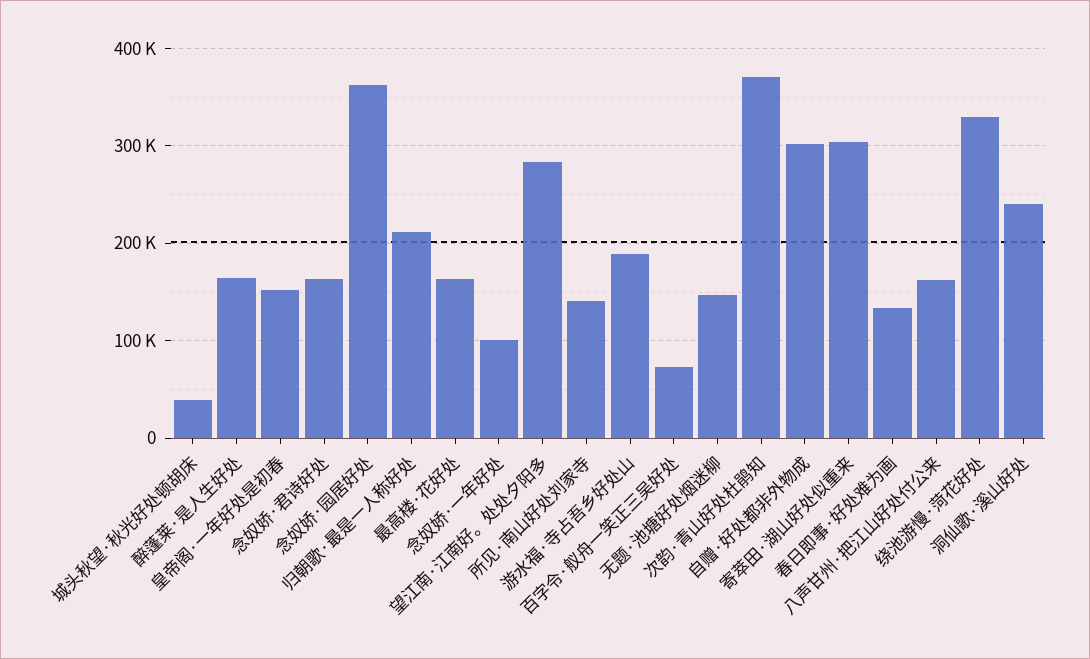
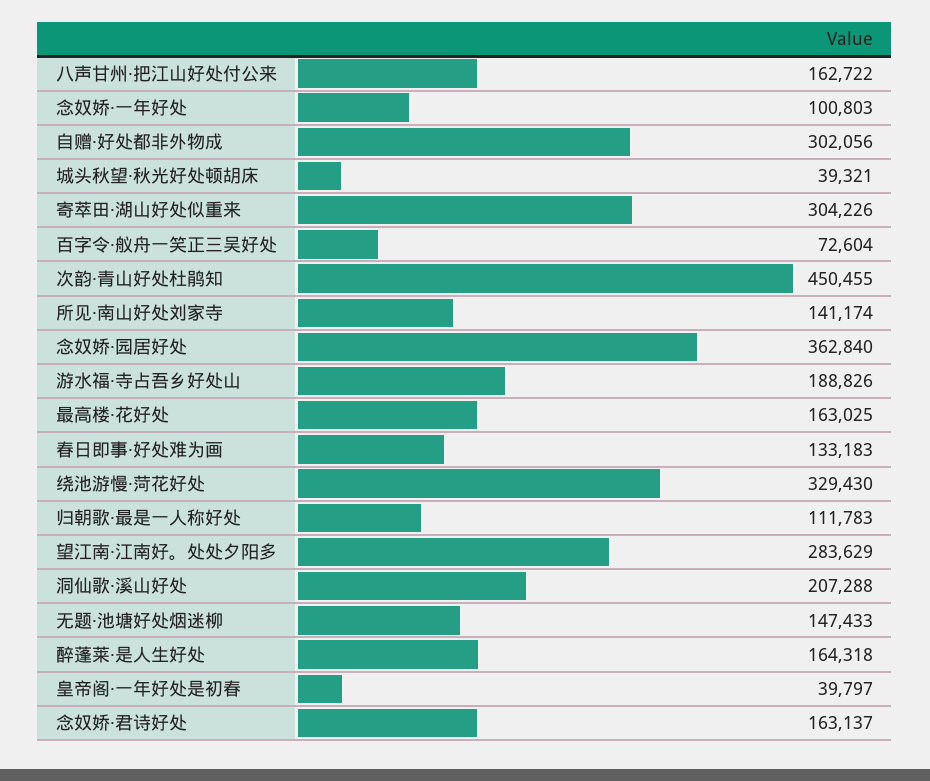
  {
    "城头秋望·秋光好处顿胡床": 39321,
    "醉蓬莱·是人生好处": 164318,
-   "皇帝阁·一年好处是初春": 150000,
+   "皇帝阁·一年好处是初春": 39797,
    "念奴娇·君诗好处": 163137,
    "念奴娇·园居好处": 362840,
-   "归朝歌·最是一人称好处": 210000,
+   "归朝歌·最是一人称好处": 111783,
    "最高楼·花好处": 163025,
    "念奴娇·一年好处": 100803,
    "望江南·江南好。处处夕阳多": 283629,
    "所见·南山好处刘家寺": 141174,
    "游水福·寺占吾乡好处山": 188826,
    "百字令·舣舟一笑正三吴好处": 72604,
    "无题·池塘好处烟迷柳": 147433,
-   "次韵·青山好处杜鹃知": 370000,
+   "次韵·青山好处杜鹃知": 450455,
    "自赠·好处都非外物成": 302056,
    "寄萃田·湖山好处似重来": 304226,
    "春日即事·好处难为画": 133183,
    "八声甘州·把江山好处付公来": 162722,
    "绕池游慢·菏花好处": 329430,
-   "洞仙歌·溪山好处": 240000
+   "洞仙歌·溪山好处": 207288
  }

